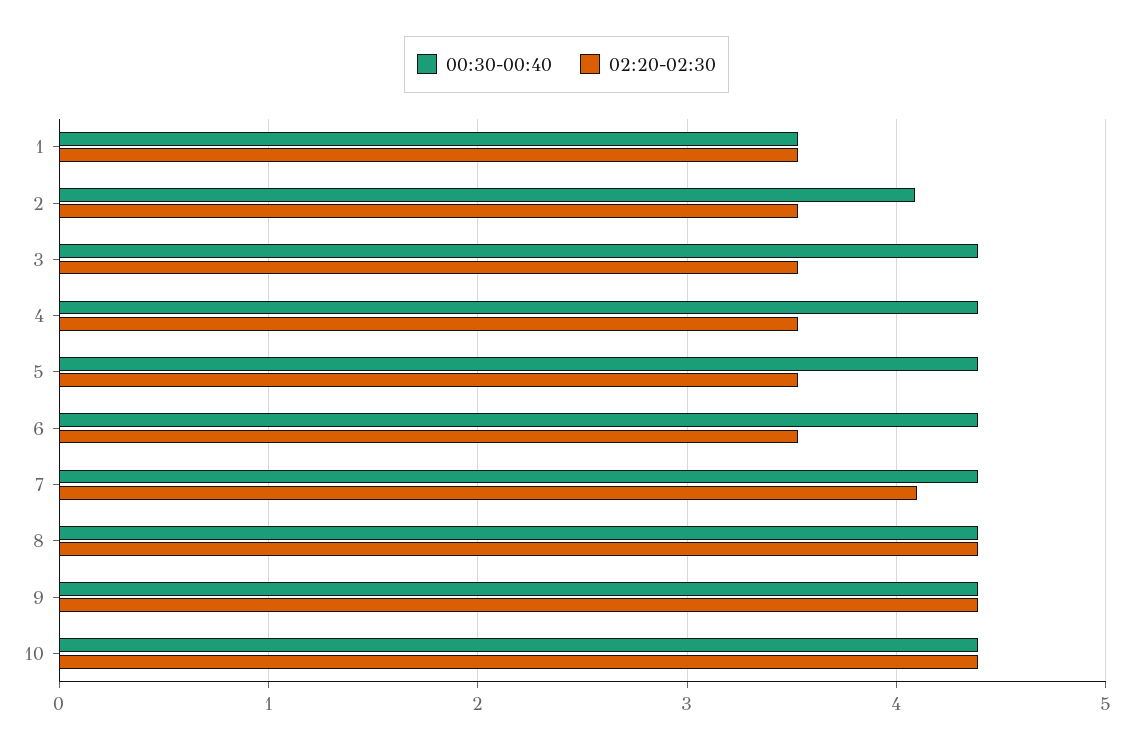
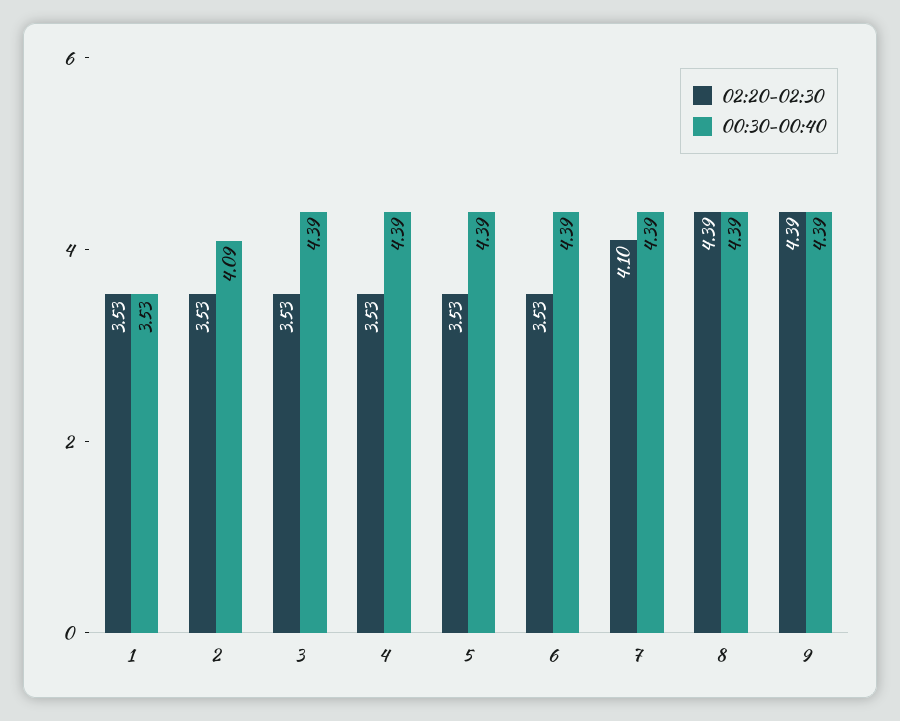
  {
    "00:30-00:40": {
      "1": 3.53,
      "2": 4.09,
      "3": 4.39,
      "4": 4.39,
      "5": 4.39,
      "6": 4.39,
      "7": 4.39,
      "8": 4.39,
-     "9": 4.39,
+     "9": 4.39
-     "10": 4.4
    },
    "02:20-02:30": {
      "1": 3.53,
      "2": 3.53,
      "3": 3.53,
      "4": 3.53,
      "5": 3.53,
      "6": 3.53,
      "7": 4.1,
      "8": 4.39,
-     "9": 4.39,
+     "9": 4.39
-     "10": 4.4
    }
  }

